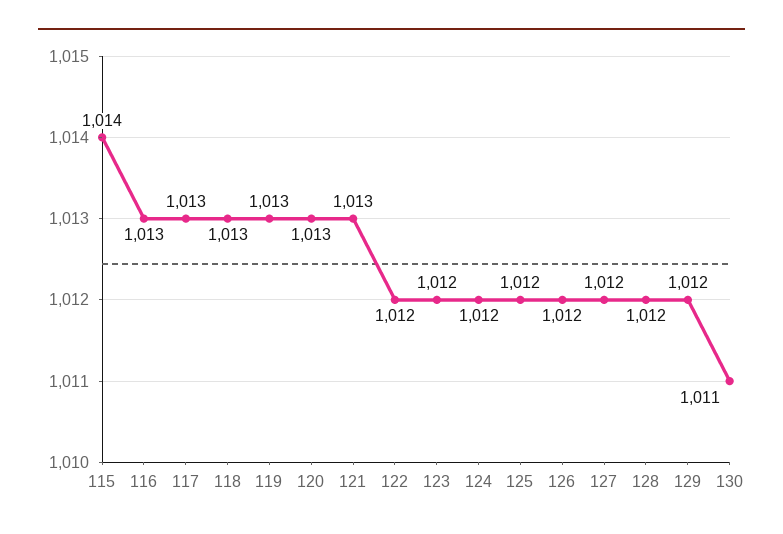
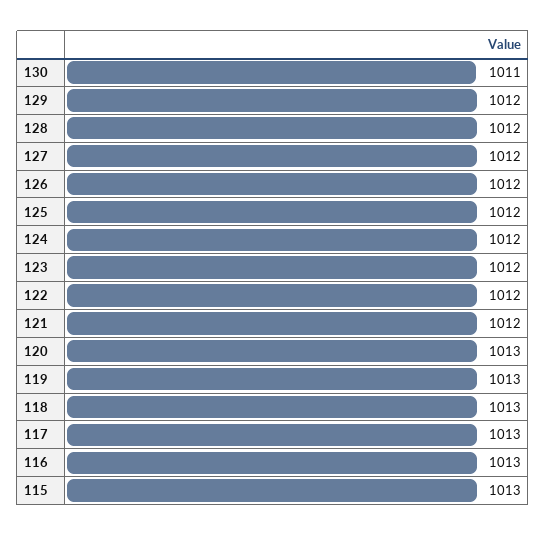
  {
-   "115": 1014,
+   "115": 1013,
    "116": 1013,
    "117": 1013,
    "118": 1013,
    "119": 1013,
    "120": 1013,
-   "121": 1013,
+   "121": 1012,
    "122": 1012,
    "123": 1012,
    "124": 1012,
    "125": 1012,
    "126": 1012,
    "127": 1012,
    "128": 1012,
    "129": 1012,
    "130": 1011
  }

